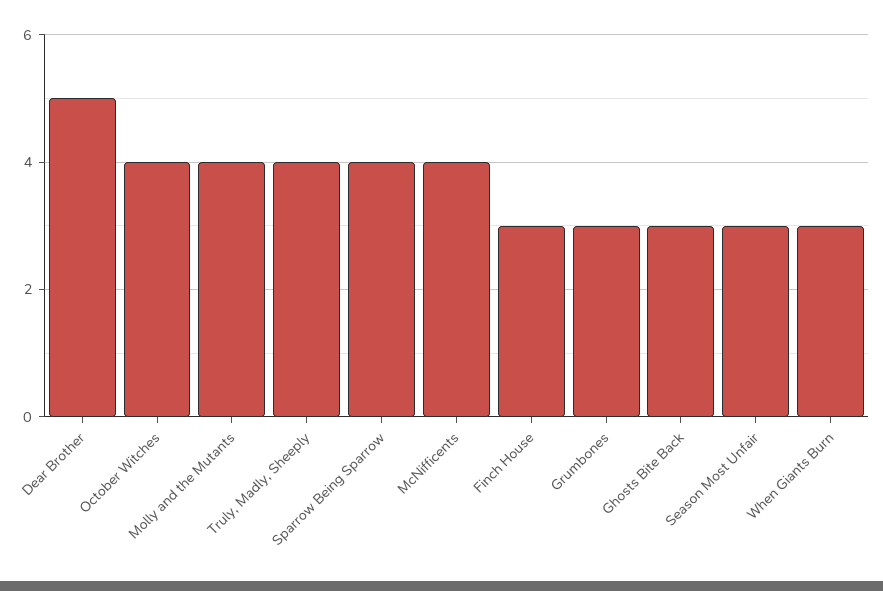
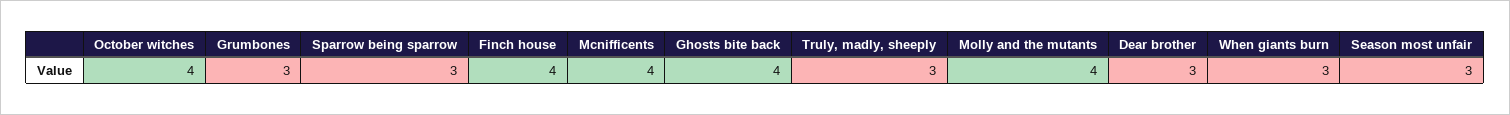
  {
-   "Dear Brother": 5,
+   "Dear Brother": 3,
    "October Witches": 4,
    "Molly and the Mutants": 4,
-   "Truly, Madly, Sheeply": 4,
+   "Truly, Madly, Sheeply": 3,
-   "Sparrow Being Sparrow": 4,
+   "Sparrow Being Sparrow": 3,
    "McNifficents": 4,
-   "Finch House": 3,
+   "Finch House": 4,
    "Grumbones": 3,
-   "Ghosts Bite Back": 3,
+   "Ghosts Bite Back": 4,
    "Season Most Unfair": 3,
    "When Giants Burn": 3
  }

